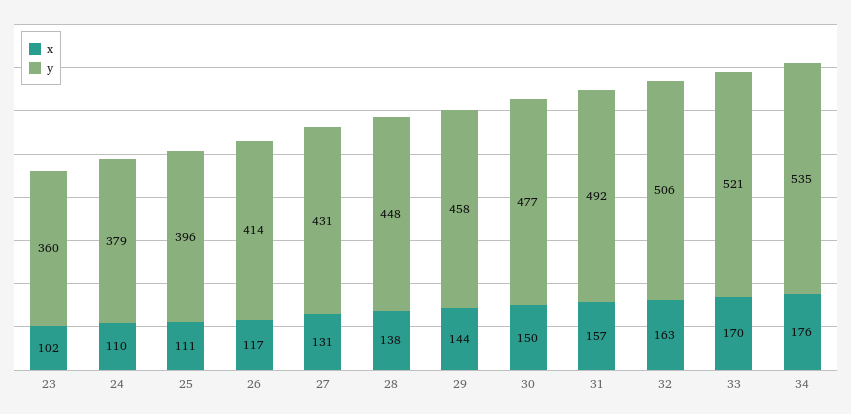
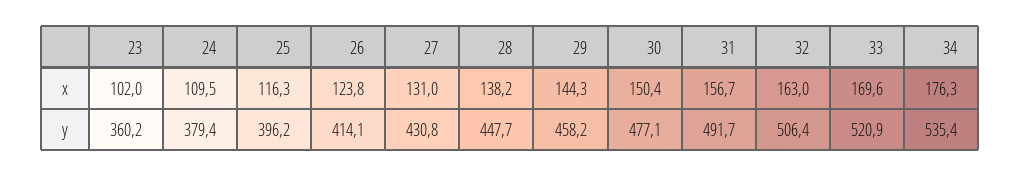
  {
    "x": {
      "23": 102,
      "24": 109.5,
-     "25": 111,
+     "25": 116.3,
-     "26": 117,
+     "26": 123.8,
      "27": 131,
      "28": 138.2,
      "29": 144.3,
      "30": 150.4,
      "31": 156.7,
      "32": 163,
      "33": 169.6,
      "34": 176.3
    },
    "y": {
      "23": 360.2,
      "24": 379.4,
      "25": 396.2,
      "26": 414.1,
      "27": 430.8,
      "28": 447.7,
      "29": 458.2,
      "30": 477.1,
      "31": 491.7,
      "32": 506.4,
      "33": 520.9,
      "34": 535.4
    }
  }

